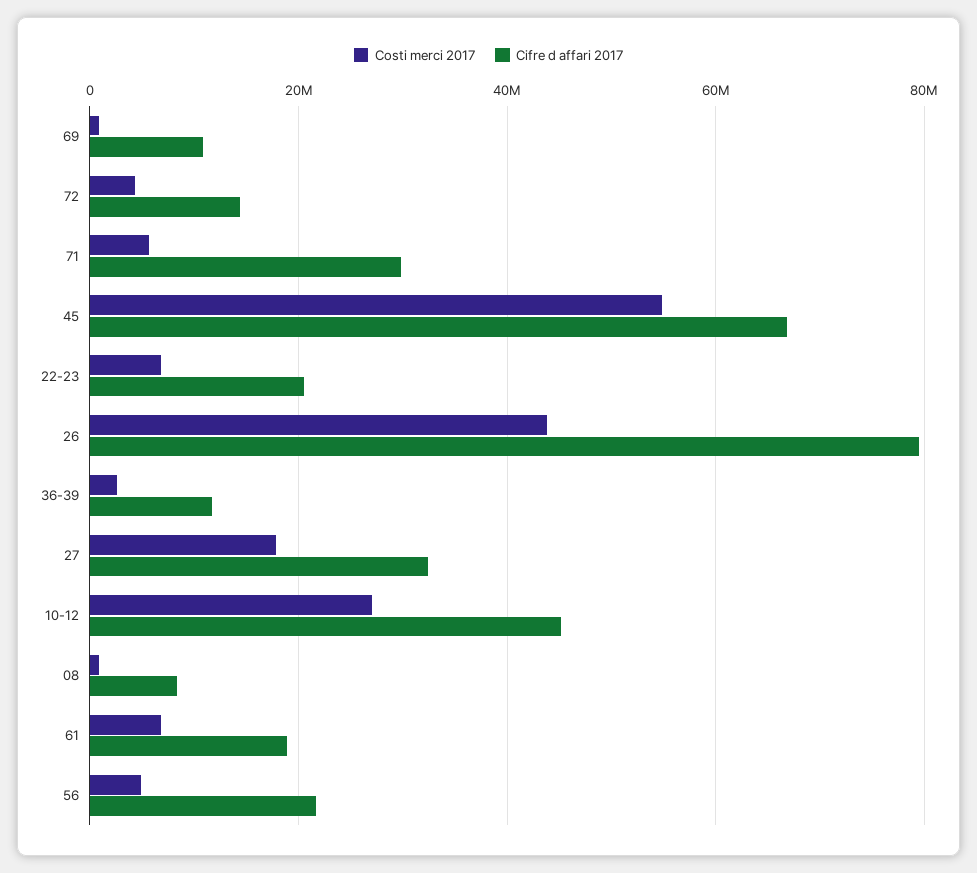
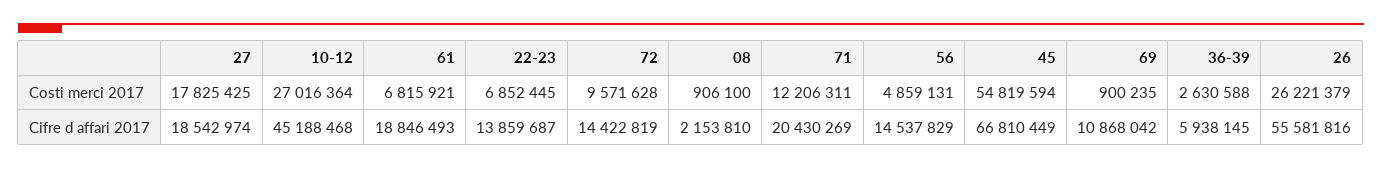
  {
    "Costi merci 2017": {
      "69": 900235,
-     "72": 4000000,
+     "72": 9571628,
-     "71": 6000000,
+     "71": 12206311,
      "45": 54819594,
      "22-23": 6852445,
-     "26": 44000000,
+     "26": 26221379,
      "36-39": 2630588,
      "27": 17825425,
      "10-12": 27016364,
      "08": 906100,
      "61": 6815921,
      "56": 4859131
    },
    "Cifre d affari 2017": {
      "69": 10868042,
      "72": 14422819,
-     "71": 30000000,
+     "71": 20430269,
      "45": 66810449,
-     "22-23": 20000000,
+     "22-23": 13859687,
-     "26": 80000000,
+     "26": 55581816,
-     "36-39": 12000000,
+     "36-39": 5938145,
-     "27": 32000000,
+     "27": 18542974,
      "10-12": 45188468,
-     "08": 8000000,
+     "08": 2153810,
      "61": 18846493,
-     "56": 22000000
+     "56": 14537829
    }
  }

